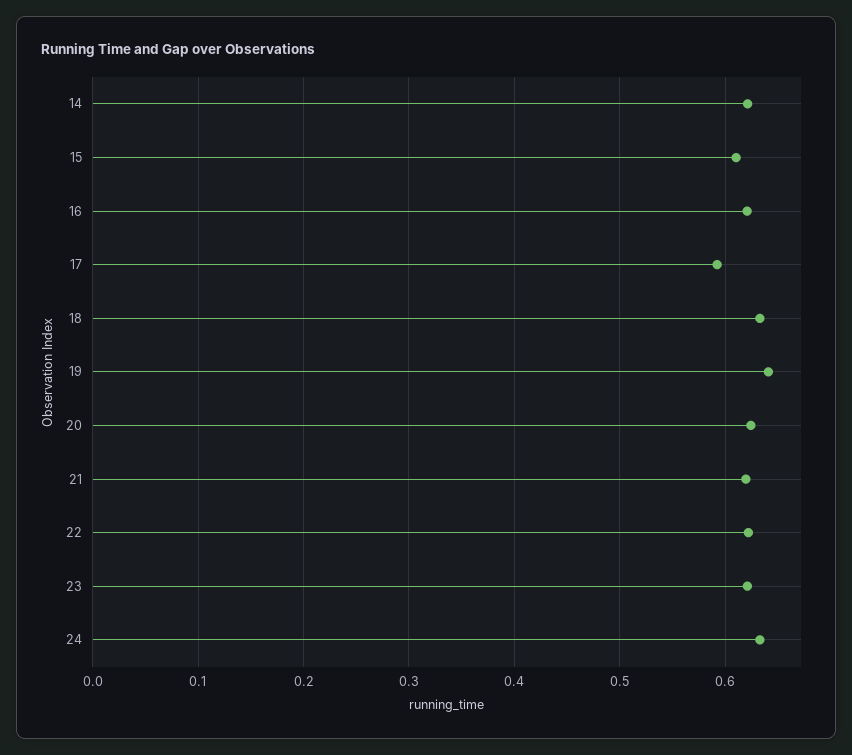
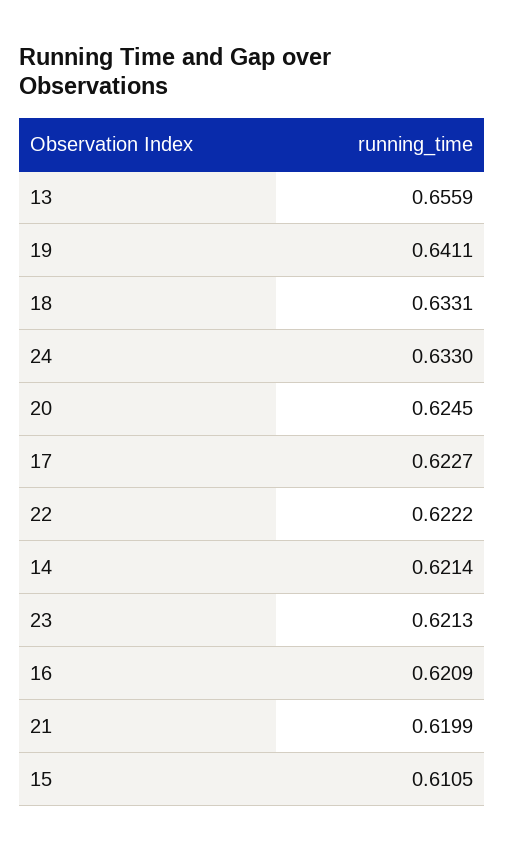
  {
    "14": 0.6214,
    "15": 0.6105,
    "16": 0.6209,
-   "17": 0.59,
+   "17": 0.6227,
    "18": 0.6331,
    "19": 0.6411,
    "20": 0.6245,
    "21": 0.6199,
    "22": 0.6222,
    "23": 0.6213,
-   "24": 0.633
+   "24": 0.633,
+   "13": 0.6559
  }

